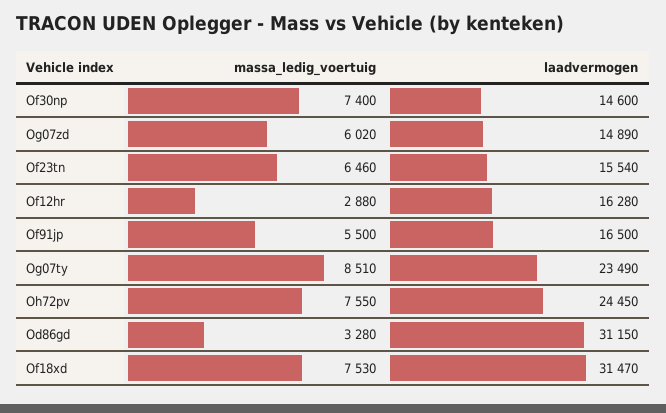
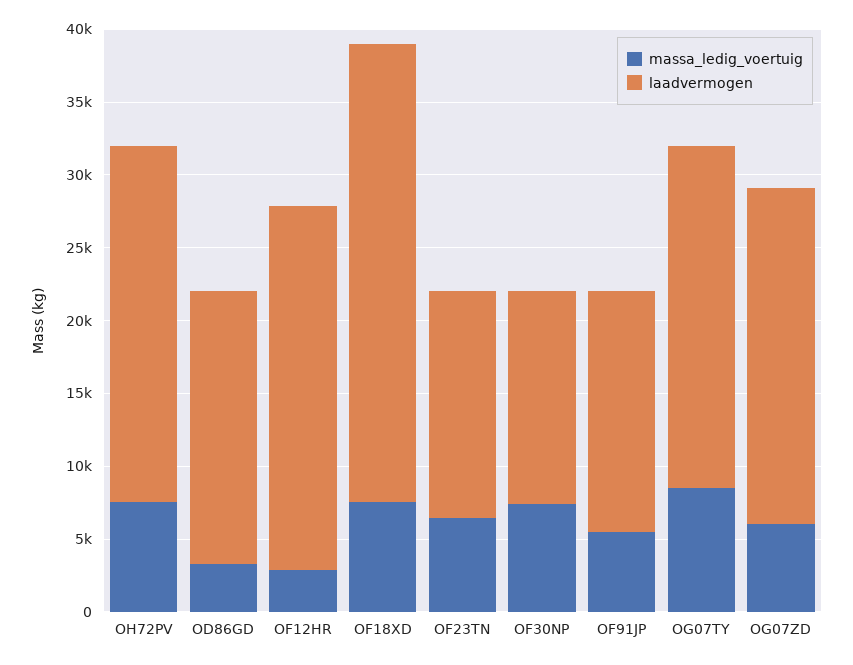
  {
    "massa_ledig_voertuig": {
      "Of30np": 7400,
      "Og07zd": 6020,
      "Of23tn": 6460,
      "Of12hr": 2880,
      "Of91jp": 5500,
      "Og07ty": 8510,
      "Oh72pv": 7550,
      "Od86gd": 3280,
      "Of18xd": 7530
    },
    "laadvermogen": {
      "Of30np": 14600,
-     "Og07zd": 14890,
+     "Og07zd": 23000,
      "Of23tn": 15540,
-     "Of12hr": 16280,
+     "Of12hr": 25000,
      "Of91jp": 16500,
      "Og07ty": 23490,
      "Oh72pv": 24450,
-     "Od86gd": 31150,
+     "Od86gd": 19000,
      "Of18xd": 31470
    }
  }

